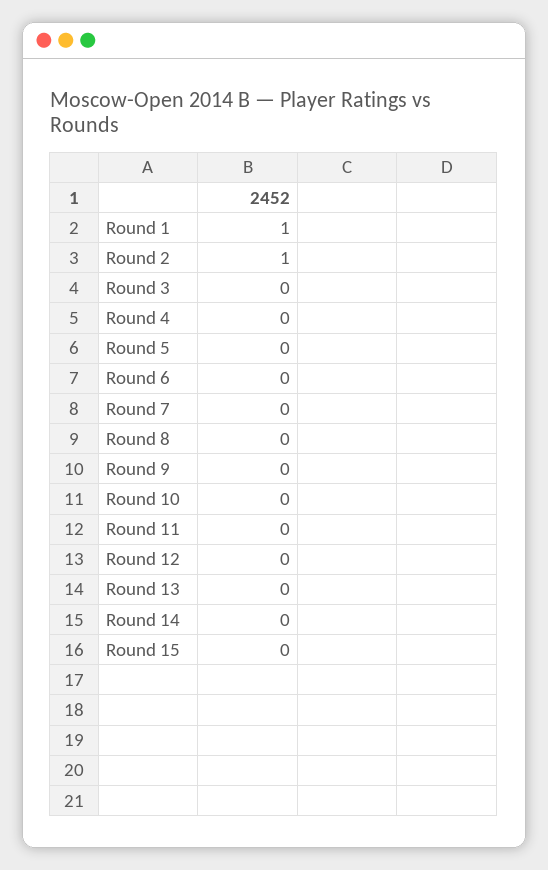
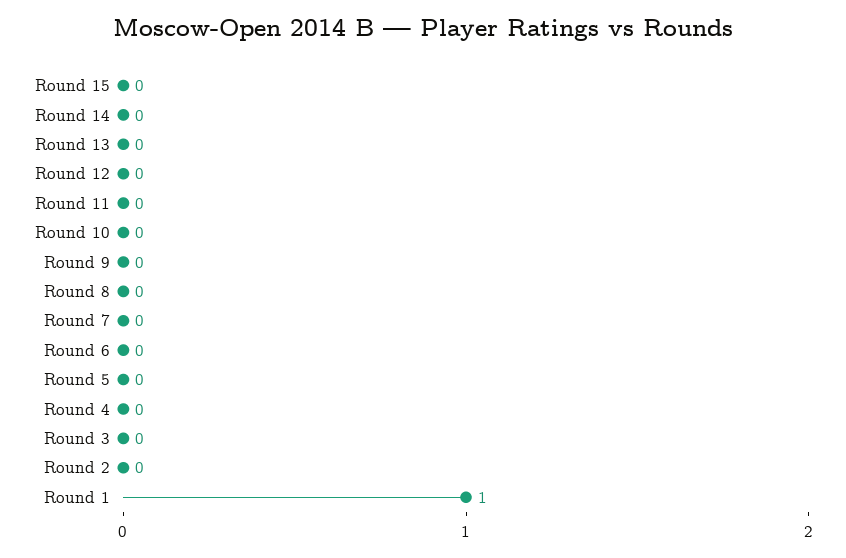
  {
    "Round 1": 1,
-   "Round 2": 1,
+   "Round 2": 0,
    "Round 3": 0,
    "Round 4": 0,
    "Round 5": 0,
    "Round 6": 0,
    "Round 7": 0,
    "Round 8": 0,
    "Round 9": 0,
    "Round 10": 0,
    "Round 11": 0,
    "Round 12": 0,
    "Round 13": 0,
    "Round 14": 0,
    "Round 15": 0
  }

